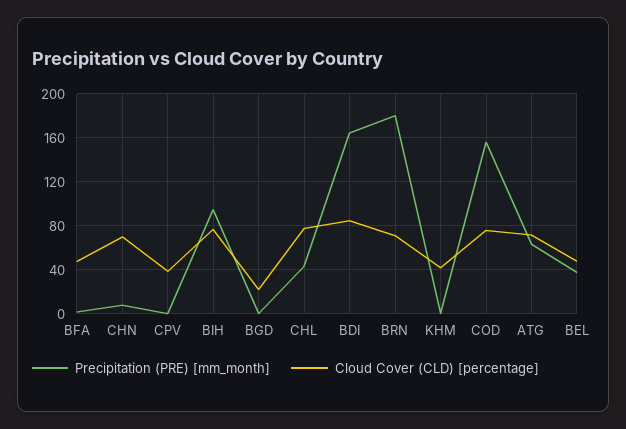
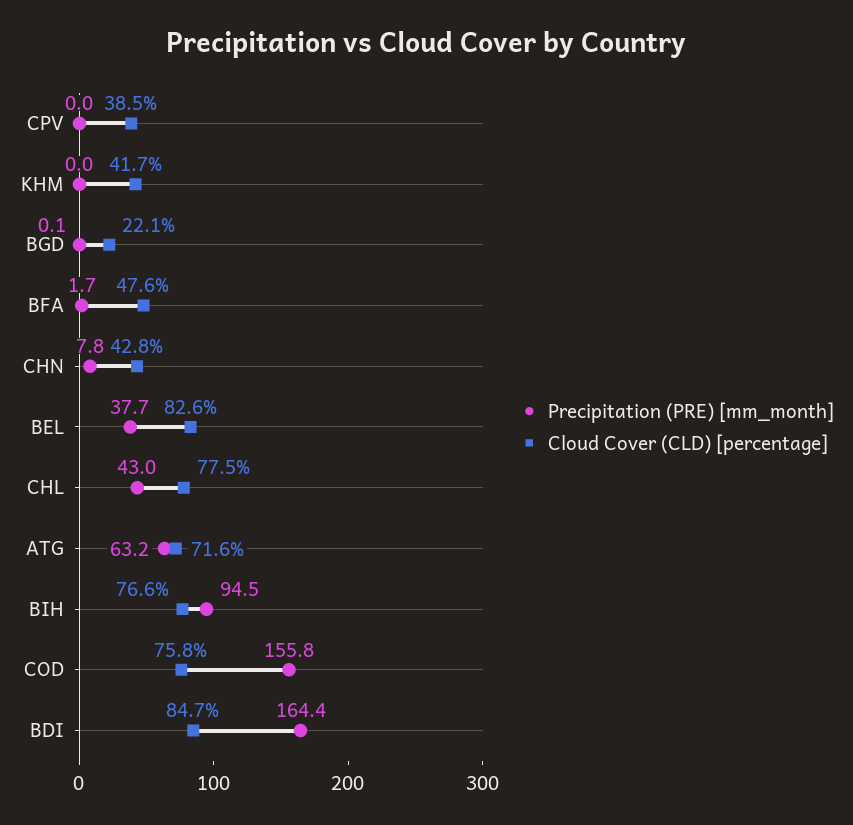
  {
    "Precipitation (PRE) [mm_month]": {
      "BFA": 1.7,
      "CHN": 7.8,
      "CPV": 0,
      "BIH": 94.5,
      "BGD": 0.1,
      "CHL": 43,
      "BDI": 164.4,
-     "BRN": 180,
      "KHM": 0,
      "COD": 155.8,
      "ATG": 63.2,
      "BEL": 37.7
    },
    "Cloud Cover (CLD) [percentage]": {
      "BFA": 47.6,
-     "CHN": 70,
+     "CHN": 42.8,
      "CPV": 38.5,
      "BIH": 76.6,
      "BGD": 22.1,
      "CHL": 77.5,
      "BDI": 84.7,
-     "BRN": 70,
      "KHM": 41.7,
      "COD": 75.8,
      "ATG": 71.6,
-     "BEL": 50
+     "BEL": 82.6
    }
  }

